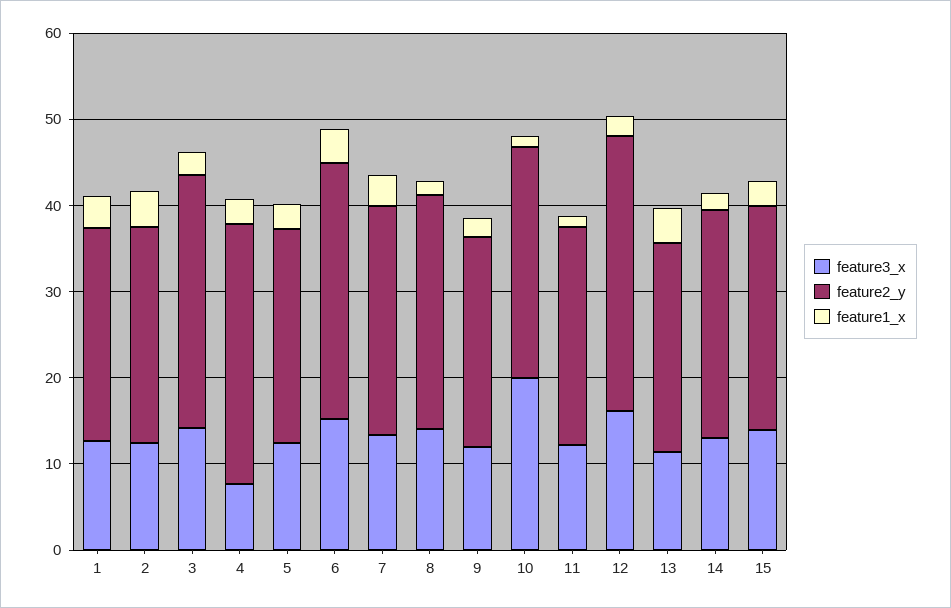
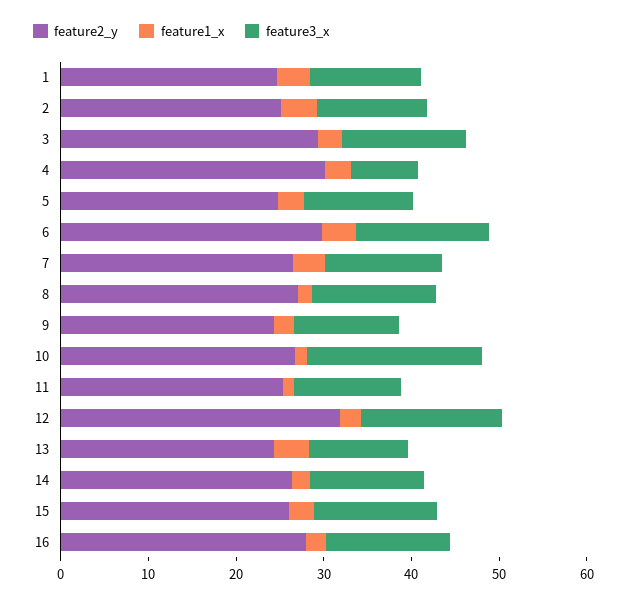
  {
    "feature3_x": {
      "1": 12,
      "2": 12,
      "3": 14,
      "4": 8,
      "5": 12,
      "6": 16,
      "7": 14,
      "8": 14,
      "9": 12,
      "10": 20,
      "11": 12,
      "12": 16,
      "13": 12,
      "14": 14,
-     "15": 14
+     "15": 14,
+     "16": 14
    },
    "feature2_y": {
      "1": 24,
      "2": 26,
      "3": 30,
      "4": 30,
      "5": 24,
      "6": 30,
      "7": 26,
      "8": 28,
      "9": 24,
      "10": 26,
      "11": 26,
      "12": 32,
      "13": 24,
      "14": 26,
-     "15": 26
+     "15": 26,
+     "16": 28
    },
    "feature1_x": {
      "1": 4,
      "2": 4,
      "3": 2,
      "4": 2,
      "5": 2,
      "6": 4,
      "7": 4,
      "8": 2,
      "9": 2,
      "10": 2,
      "11": 2,
      "12": 2,
      "13": 4,
      "14": 2,
-     "15": 2
+     "15": 2,
+     "16": 2
    }
  }

